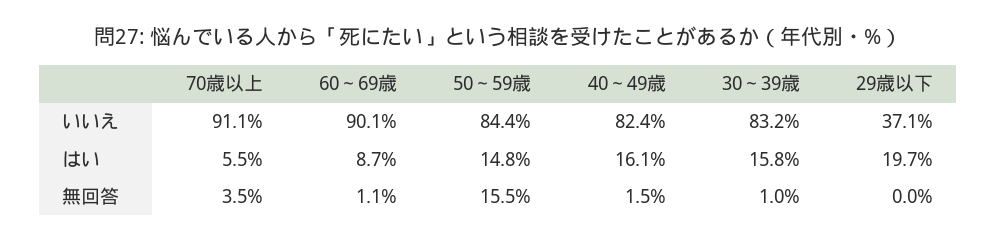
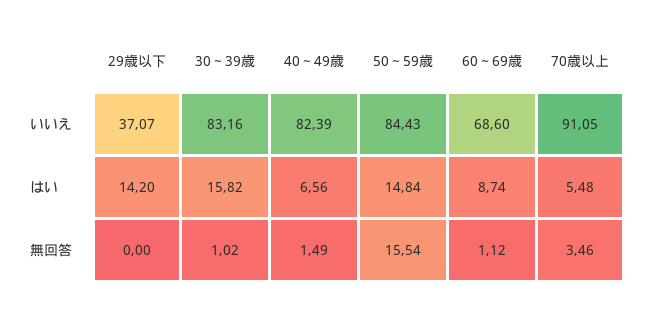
  {
    "70歳以上": {
      "いいえ": 91.05,
      "はい": 5.48,
      "無回答": 3.46
    },
    "60～69歳": {
-     "いいえ": 90.1,
+     "いいえ": 68.6,
      "はい": 8.74,
      "無回答": 1.12
    },
    "50～59歳": {
      "いいえ": 84.43,
      "はい": 14.84,
      "無回答": 15.54
    },
    "40～49歳": {
      "いいえ": 82.39,
-     "はい": 16.1,
+     "はい": 6.56,
      "無回答": 1.49
    },
    "30～39歳": {
      "いいえ": 83.16,
      "はい": 15.82,
      "無回答": 1.02
    },
    "29歳以下": {
      "いいえ": 37.07,
-     "はい": 19.7,
+     "はい": 14.2,
      "無回答": 0
    }
  }

